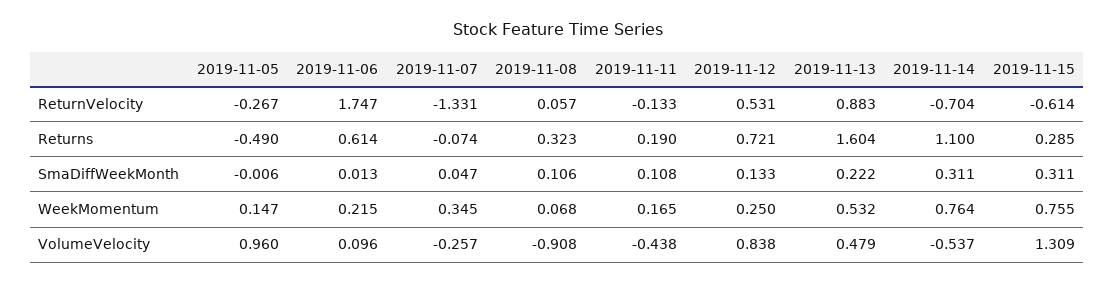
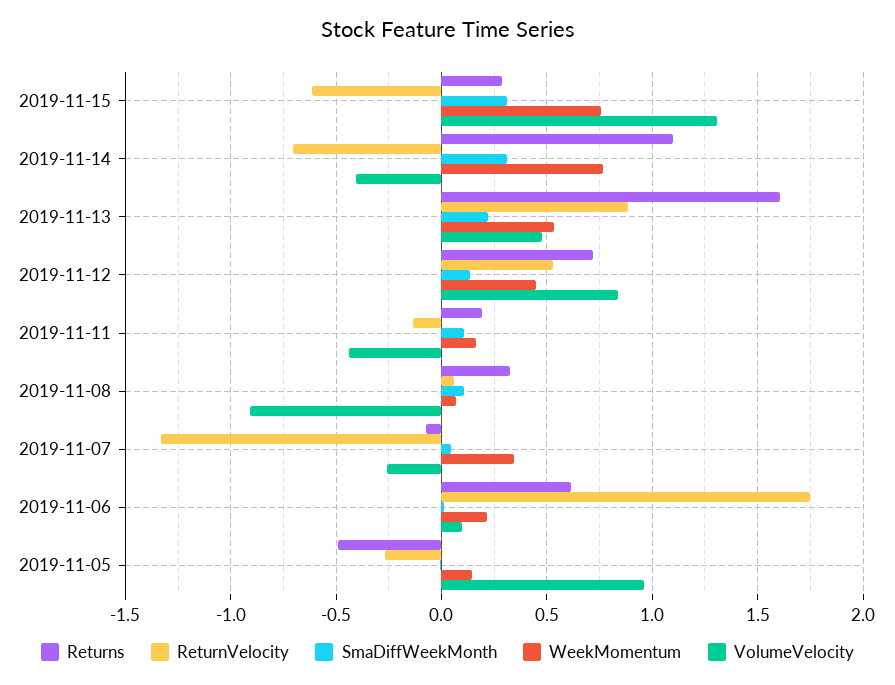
  {
    "ReturnVelocity": {
      "2019-11-05": -0.267,
      "2019-11-06": 1.747,
      "2019-11-07": -1.331,
      "2019-11-08": 0.057,
      "2019-11-11": -0.133,
      "2019-11-12": 0.531,
      "2019-11-13": 0.883,
      "2019-11-14": -0.704,
      "2019-11-15": -0.614
    },
    "Returns": {
      "2019-11-05": -0.49,
      "2019-11-06": 0.614,
      "2019-11-07": -0.074,
      "2019-11-08": 0.323,
      "2019-11-11": 0.19,
      "2019-11-12": 0.721,
      "2019-11-13": 1.604,
      "2019-11-14": 1.1,
      "2019-11-15": 0.285
    },
    "SmaDiffWeekMonth": {
      "2019-11-05": -0.006,
      "2019-11-06": 0.013,
      "2019-11-07": 0.047,
      "2019-11-08": 0.106,
      "2019-11-11": 0.108,
      "2019-11-12": 0.133,
      "2019-11-13": 0.222,
      "2019-11-14": 0.311,
      "2019-11-15": 0.311
    },
    "WeekMomentum": {
      "2019-11-05": 0.147,
      "2019-11-06": 0.215,
      "2019-11-07": 0.345,
      "2019-11-08": 0.068,
      "2019-11-11": 0.165,
-     "2019-11-12": 0.25,
+     "2019-11-12": 0.45,
      "2019-11-13": 0.532,
      "2019-11-14": 0.764,
      "2019-11-15": 0.755
    },
    "VolumeVelocity": {
      "2019-11-05": 0.96,
      "2019-11-06": 0.096,
      "2019-11-07": -0.257,
      "2019-11-08": -0.908,
      "2019-11-11": -0.438,
      "2019-11-12": 0.838,
      "2019-11-13": 0.479,
-     "2019-11-14": -0.537,
+     "2019-11-14": -0.4,
      "2019-11-15": 1.309
    }
  }

